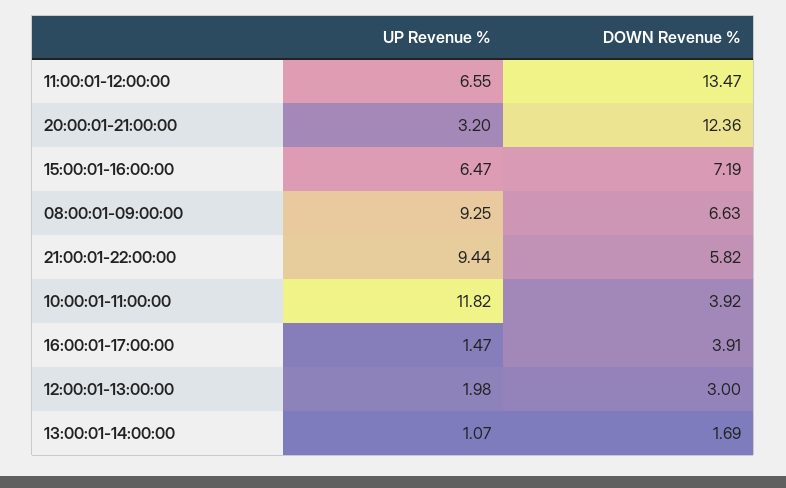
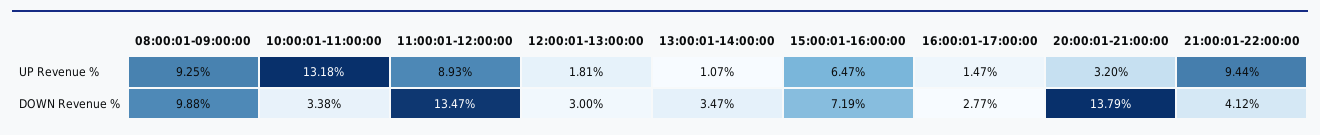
  {
    "UP Revenue %": {
-     "11:00:01-12:00:00": 6.55,
+     "11:00:01-12:00:00": 8.93,
      "20:00:01-21:00:00": 3.2,
      "15:00:01-16:00:00": 6.47,
      "08:00:01-09:00:00": 9.25,
      "21:00:01-22:00:00": 9.44,
-     "10:00:01-11:00:00": 11.82,
+     "10:00:01-11:00:00": 13.18,
      "16:00:01-17:00:00": 1.47,
-     "12:00:01-13:00:00": 1.98,
+     "12:00:01-13:00:00": 1.81,
      "13:00:01-14:00:00": 1.07
    },
    "DOWN Revenue %": {
      "11:00:01-12:00:00": 13.47,
-     "20:00:01-21:00:00": 12.36,
+     "20:00:01-21:00:00": 13.79,
      "15:00:01-16:00:00": 7.19,
-     "08:00:01-09:00:00": 6.63,
+     "08:00:01-09:00:00": 9.88,
-     "21:00:01-22:00:00": 5.82,
+     "21:00:01-22:00:00": 4.12,
-     "10:00:01-11:00:00": 3.92,
+     "10:00:01-11:00:00": 3.38,
-     "16:00:01-17:00:00": 3.91,
+     "16:00:01-17:00:00": 2.77,
      "12:00:01-13:00:00": 3,
-     "13:00:01-14:00:00": 1.69
+     "13:00:01-14:00:00": 3.47
    }
  }

